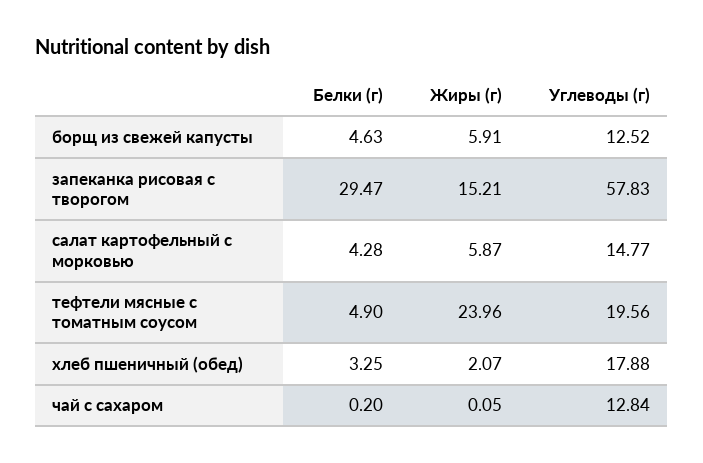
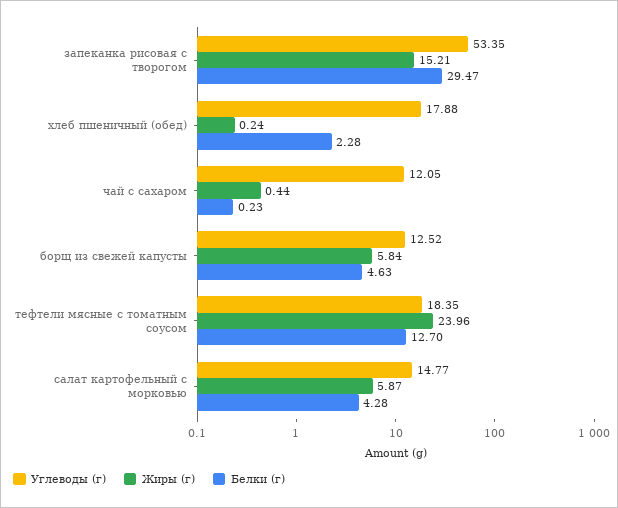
  {
    "Белки (г)": {
      "борщ из свежей капусты": 4.63,
      "запеканка рисовая с творогом": 29.47,
      "салат картофельный с морковью": 4.28,
-     "тефтели мясные с томатным соусом": 4.9,
+     "тефтели мясные с томатным соусом": 12.7,
-     "хлеб пшеничный (обед)": 3.25,
+     "хлеб пшеничный (обед)": 2.28,
-     "чай с сахаром": 0.2
+     "чай с сахаром": 0.23
    },
    "Жиры (г)": {
-     "борщ из свежей капусты": 5.91,
+     "борщ из свежей капусты": 5.84,
      "запеканка рисовая с творогом": 15.21,
      "салат картофельный с морковью": 5.87,
      "тефтели мясные с томатным соусом": 23.96,
-     "хлеб пшеничный (обед)": 2.07,
+     "хлеб пшеничный (обед)": 0.24,
-     "чай с сахаром": 0.05
+     "чай с сахаром": 0.44
    },
    "Углеводы (г)": {
      "борщ из свежей капусты": 12.52,
-     "запеканка рисовая с творогом": 57.83,
+     "запеканка рисовая с творогом": 53.35,
      "салат картофельный с морковью": 14.77,
-     "тефтели мясные с томатным соусом": 19.56,
+     "тефтели мясные с томатным соусом": 18.35,
      "хлеб пшеничный (обед)": 17.88,
-     "чай с сахаром": 12.84
+     "чай с сахаром": 12.05
    }
  }

